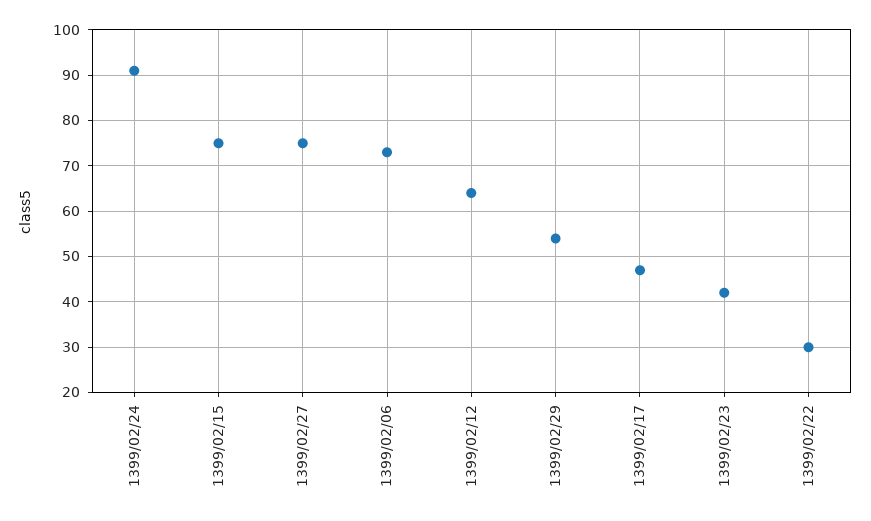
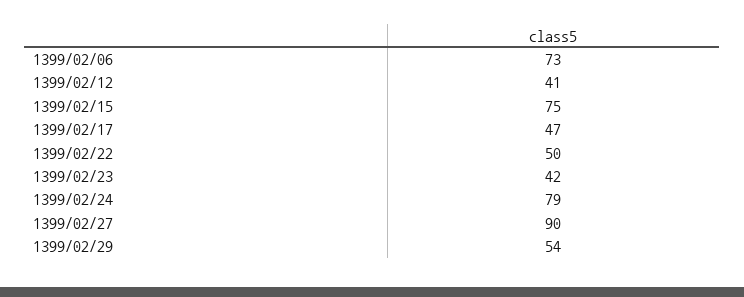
  {
-   "1399/02/24": 90,
+   "1399/02/24": 79,
    "1399/02/15": 75,
-   "1399/02/27": 75,
+   "1399/02/27": 90,
    "1399/02/06": 73,
-   "1399/02/12": 65,
+   "1399/02/12": 41,
    "1399/02/29": 54,
    "1399/02/17": 47,
    "1399/02/23": 42,
-   "1399/02/22": 30
+   "1399/02/22": 50
  }

